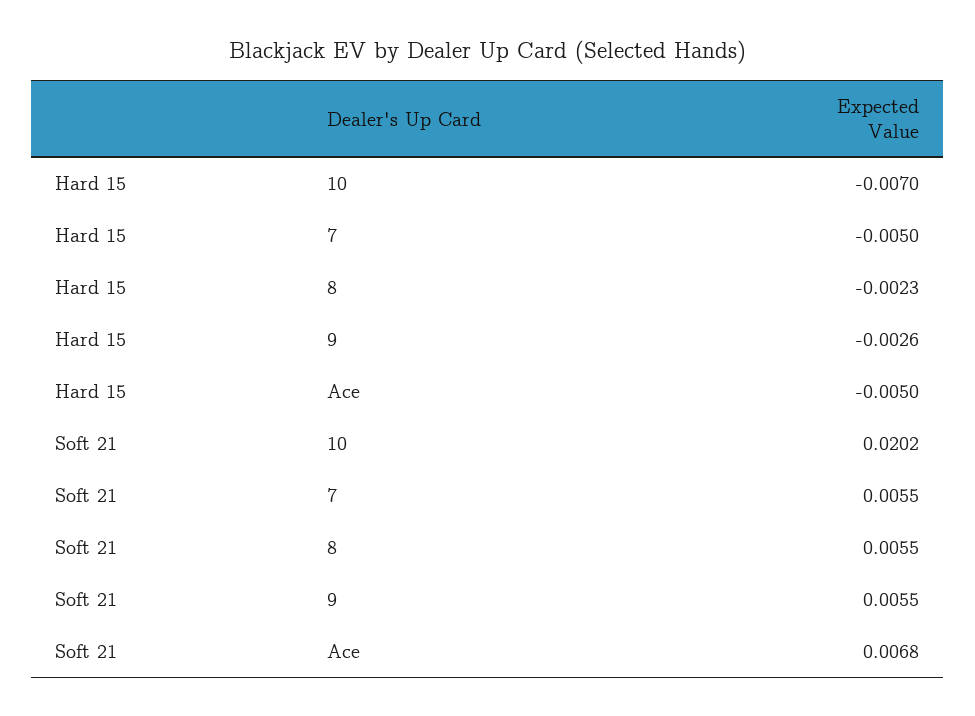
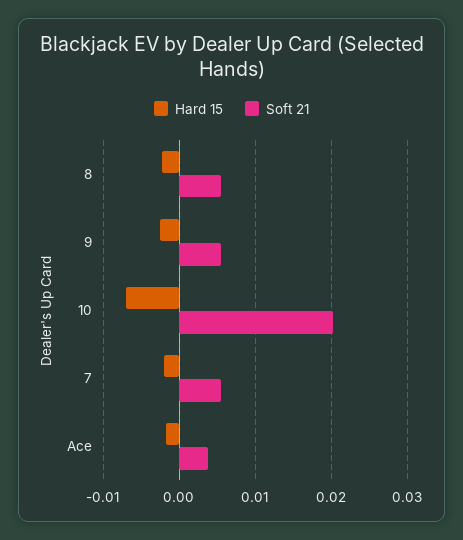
  {
    "Hard 15": {
      "10": -0.007,
-     "7": -0.005,
+     "7": -0.002,
      "8": -0.0023,
      "9": -0.0026,
-     "Ace": -0.005
+     "Ace": -0.002
    },
    "Soft 21": {
      "10": 0.0202,
      "7": 0.0055,
      "8": 0.0055,
      "9": 0.0055,
-     "Ace": 0.0068
+     "Ace": 0.004
    }
  }

